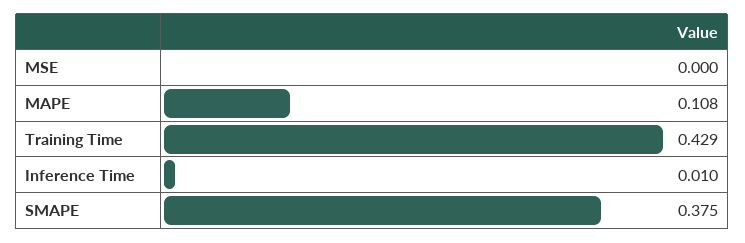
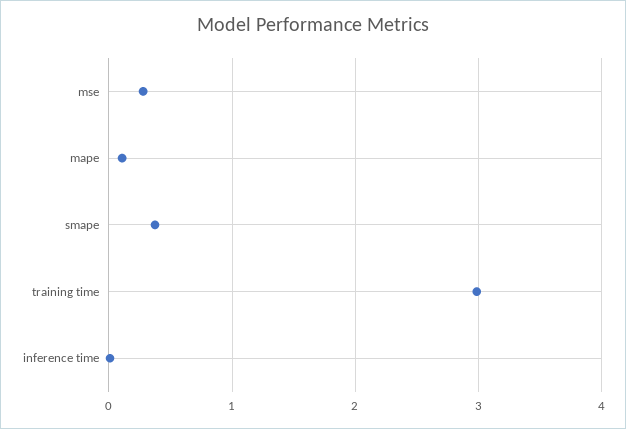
  {
-   "MSE": 0,
+   "MSE": 0.3,
    "MAPE": 0.108,
-   "Training Time": 0.429,
+   "Training Time": 3,
    "Inference Time": 0.01,
    "SMAPE": 0.375
  }

